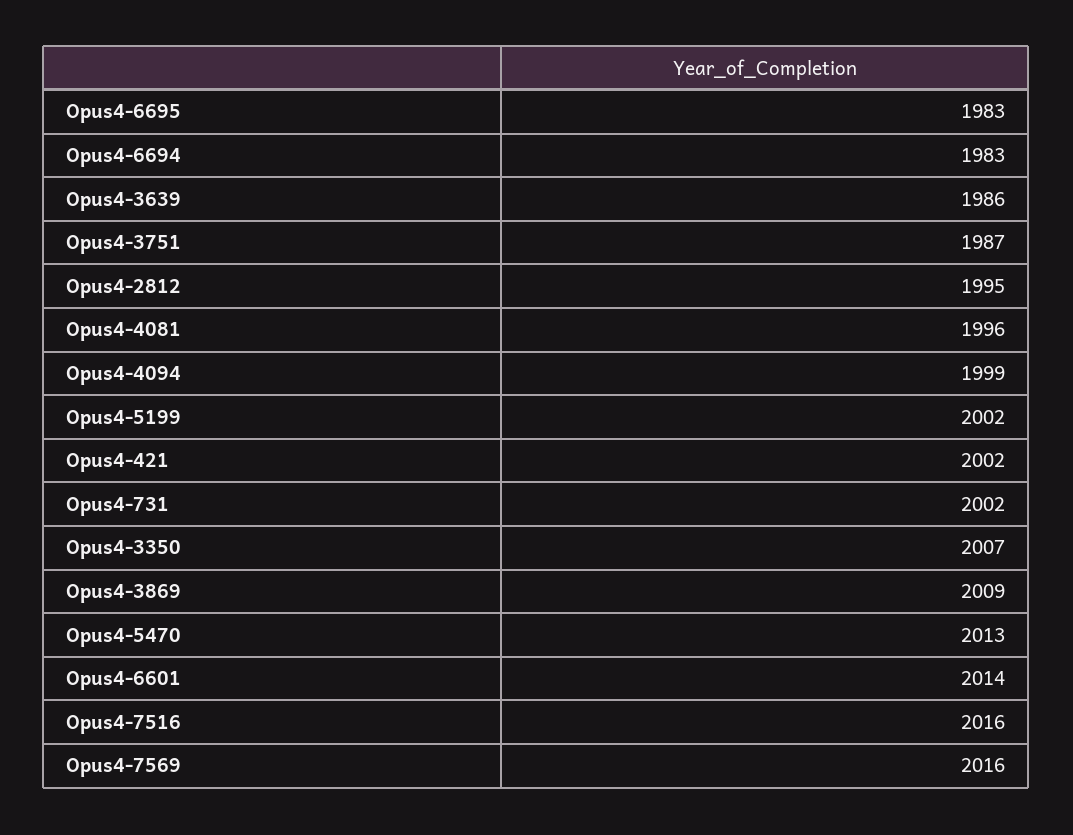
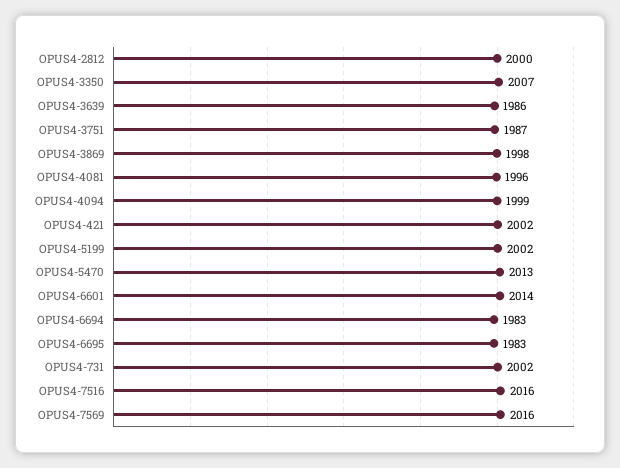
  {
    "Opus4-6695": 1983,
    "Opus4-6694": 1983,
    "Opus4-3639": 1986,
    "Opus4-3751": 1987,
-   "Opus4-2812": 1995,
+   "Opus4-2812": 2000,
    "Opus4-4081": 1996,
    "Opus4-4094": 1999,
    "Opus4-5199": 2002,
    "Opus4-421": 2002,
    "Opus4-731": 2002,
    "Opus4-3350": 2007,
-   "Opus4-3869": 2009,
+   "Opus4-3869": 1998,
    "Opus4-5470": 2013,
    "Opus4-6601": 2014,
    "Opus4-7516": 2016,
    "Opus4-7569": 2016
  }

